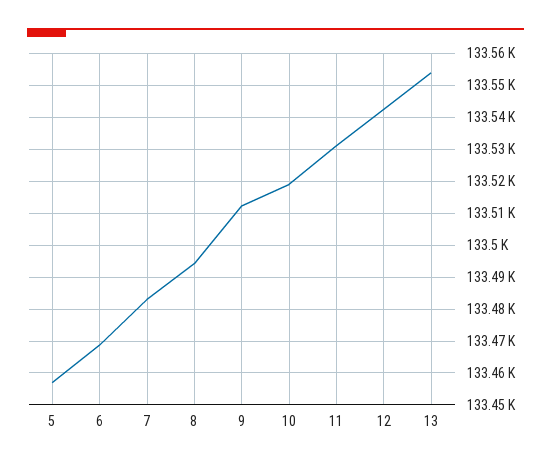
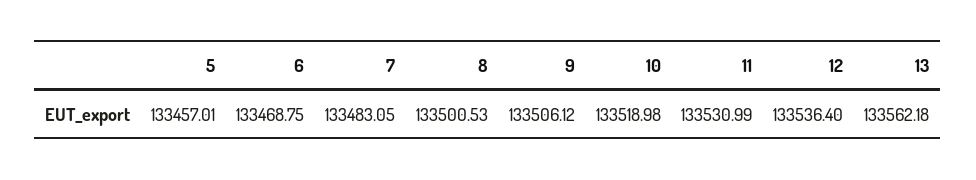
  {
    "5": 133457.01,
    "6": 133468.75,
    "7": 133483.05,
-   "8": 133494,
+   "8": 133500.53,
-   "9": 133512,
+   "9": 133506.12,
    "10": 133518.98,
    "11": 133530.99,
-   "12": 133542,
+   "12": 133536.4,
-   "13": 133554
+   "13": 133562.18
  }

